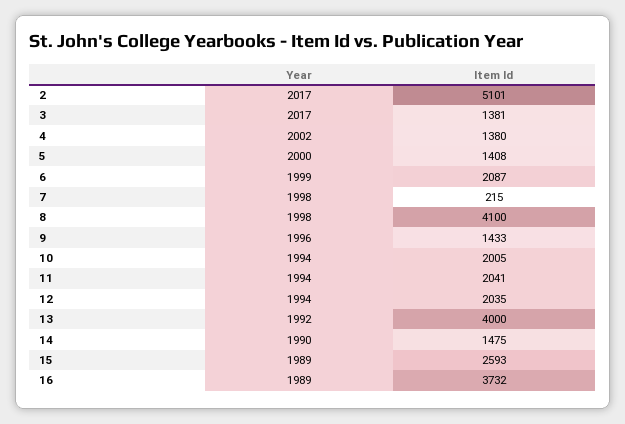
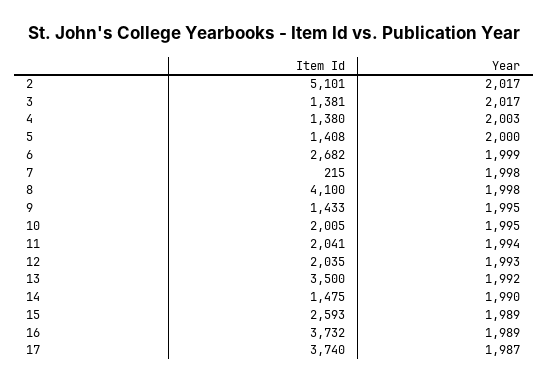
  {
    "Year": {
      "2": 2017,
      "3": 2017,
-     "4": 2002,
+     "4": 2003,
      "5": 2000,
      "6": 1999,
      "7": 1998,
      "8": 1998,
-     "9": 1996,
+     "9": 1995,
-     "10": 1994,
+     "10": 1995,
      "11": 1994,
-     "12": 1994,
+     "12": 1993,
      "13": 1992,
      "14": 1990,
      "15": 1989,
-     "16": 1989
+     "16": 1989,
+     "17": 1987
    },
    "Item Id": {
      "2": 5101,
      "3": 1381,
      "4": 1380,
      "5": 1408,
-     "6": 2087,
+     "6": 2682,
      "7": 215,
      "8": 4100,
      "9": 1433,
      "10": 2005,
      "11": 2041,
      "12": 2035,
-     "13": 4000,
+     "13": 3500,
      "14": 1475,
      "15": 2593,
-     "16": 3732
+     "16": 3732,
+     "17": 3740
    }
  }

